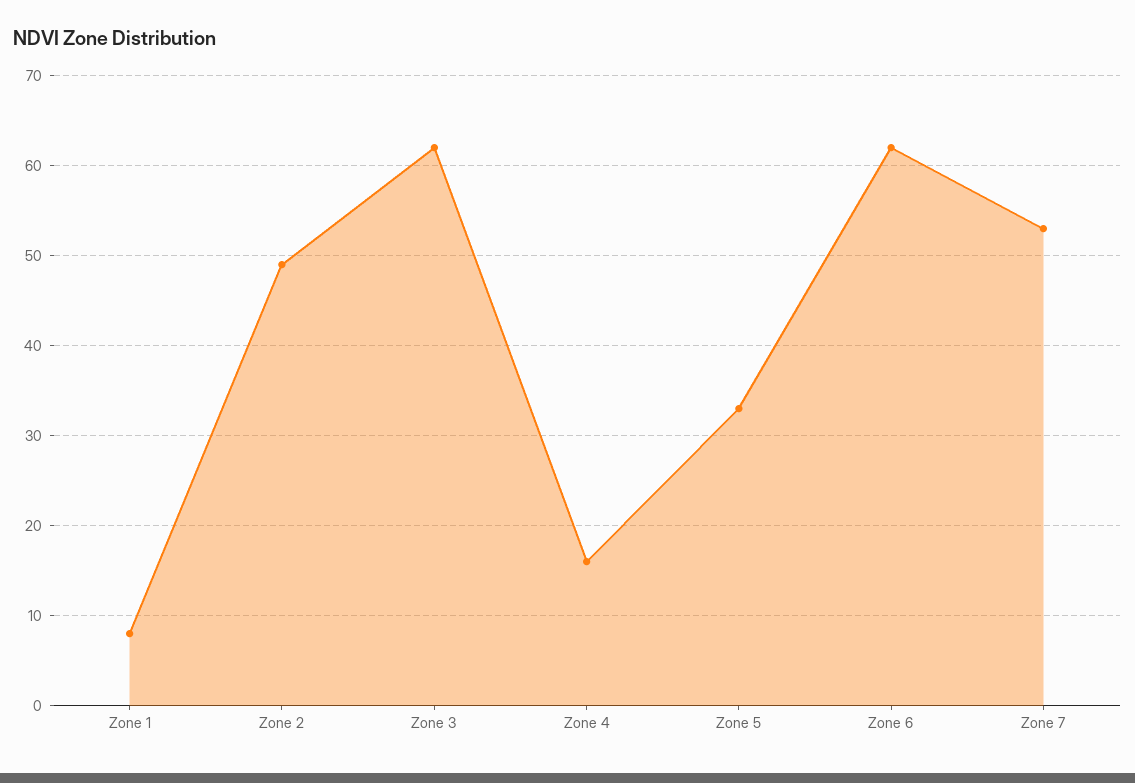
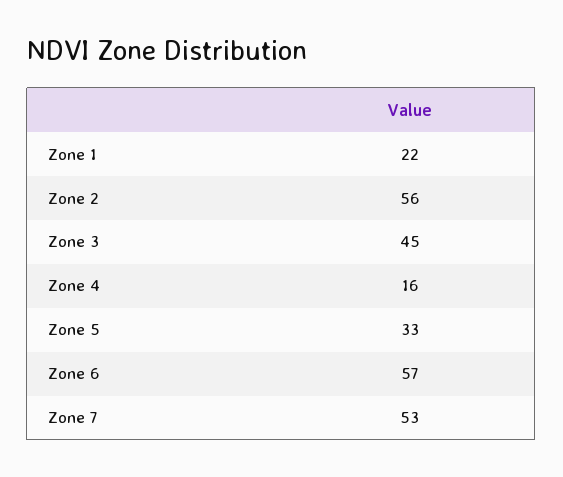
  {
-   "Zone 1": 8,
+   "Zone 1": 22,
-   "Zone 2": 49,
+   "Zone 2": 56,
-   "Zone 3": 62,
+   "Zone 3": 45,
    "Zone 4": 16,
    "Zone 5": 33,
-   "Zone 6": 62,
+   "Zone 6": 57,
    "Zone 7": 53
  }

